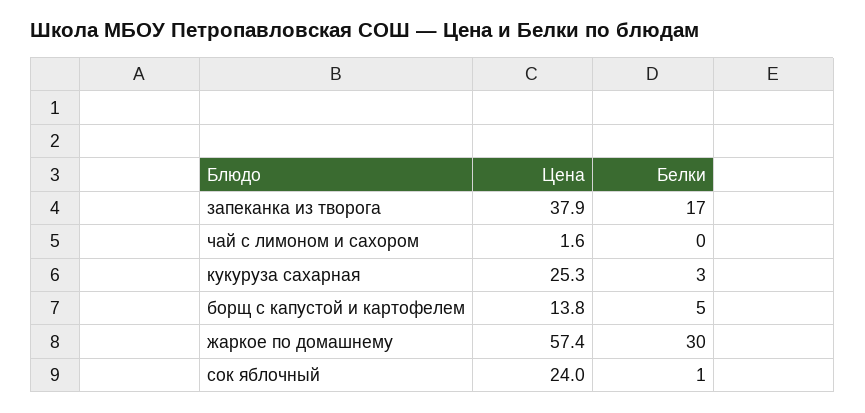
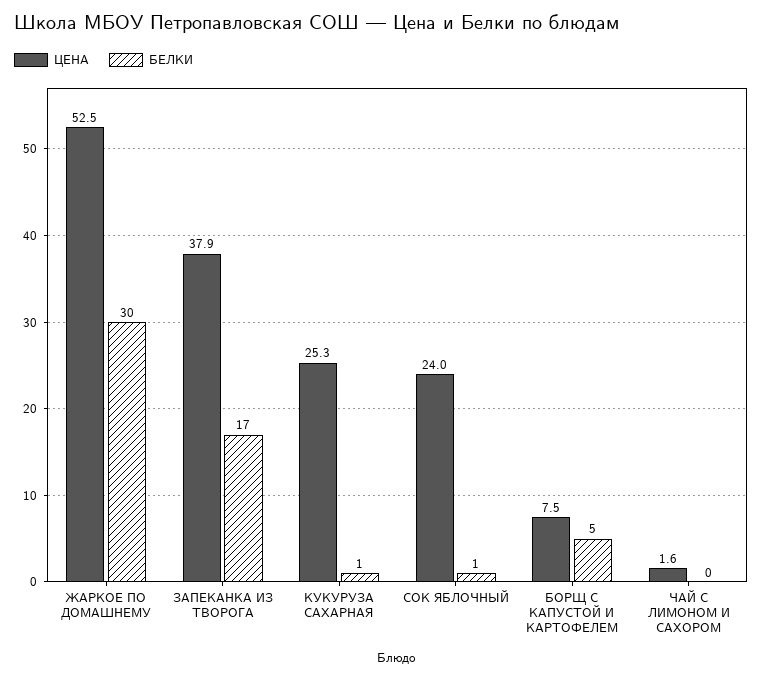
  {
    "Цена": {
      "запеканка из творога": 37.9,
      "чай с лимоном и сахором": 1.6,
      "кукуруза сахарная": 25.3,
-     "борщ с капустой и картофелем": 13.8,
+     "борщ с капустой и картофелем": 7.5,
-     "жаркое по домашнему": 57.4,
+     "жаркое по домашнему": 52.5,
      "сок яблочный": 24
    },
    "Белки": {
      "запеканка из творога": 17,
      "чай с лимоном и сахором": 0,
-     "кукуруза сахарная": 3,
+     "кукуруза сахарная": 1,
      "борщ с капустой и картофелем": 5,
      "жаркое по домашнему": 30,
      "сок яблочный": 1
    }
  }

